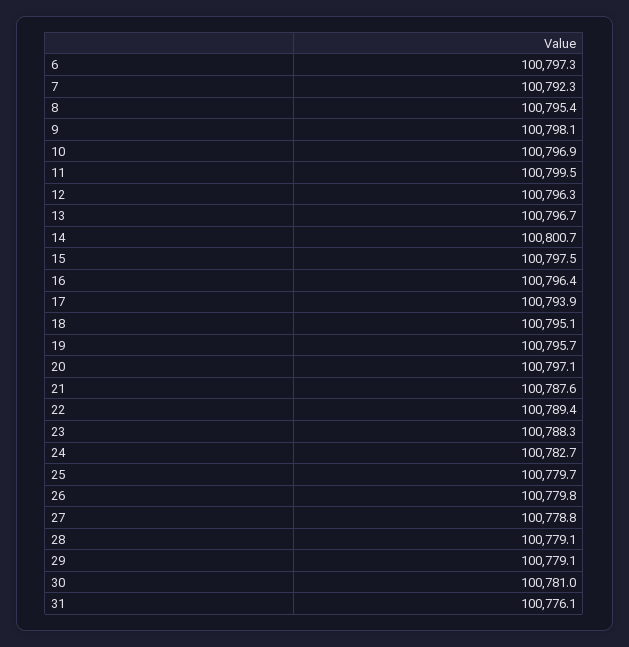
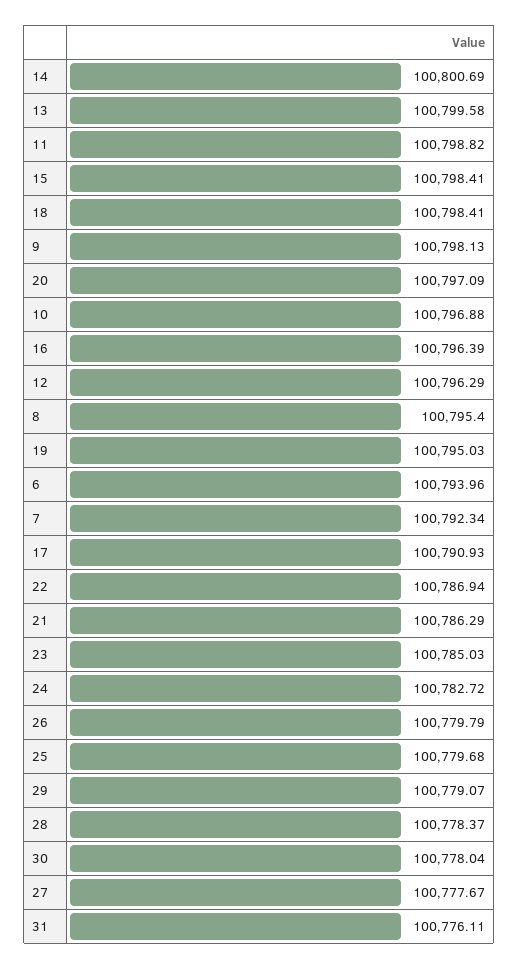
  {
-   "6": 100797.3,
+   "6": 100793.96,
    "7": 100792.34,
    "8": 100795.4,
    "9": 100798.13,
    "10": 100796.88,
-   "11": 100799.5,
+   "11": 100798.82,
    "12": 100796.29,
-   "13": 100796.7,
+   "13": 100799.58,
    "14": 100800.69,
-   "15": 100797.5,
+   "15": 100798.41,
    "16": 100796.39,
-   "17": 100793.9,
+   "17": 100790.93,
-   "18": 100795.1,
+   "18": 100798.41,
-   "19": 100795.7,
+   "19": 100795.03,
    "20": 100797.09,
-   "21": 100787.6,
+   "21": 100786.29,
-   "22": 100789.4,
+   "22": 100786.94,
-   "23": 100788.3,
+   "23": 100785.03,
    "24": 100782.72,
    "25": 100779.68,
    "26": 100779.79,
-   "27": 100778.8,
+   "27": 100777.67,
-   "28": 100779.1,
+   "28": 100778.37,
    "29": 100779.07,
-   "30": 100781,
+   "30": 100778.04,
    "31": 100776.11
  }

